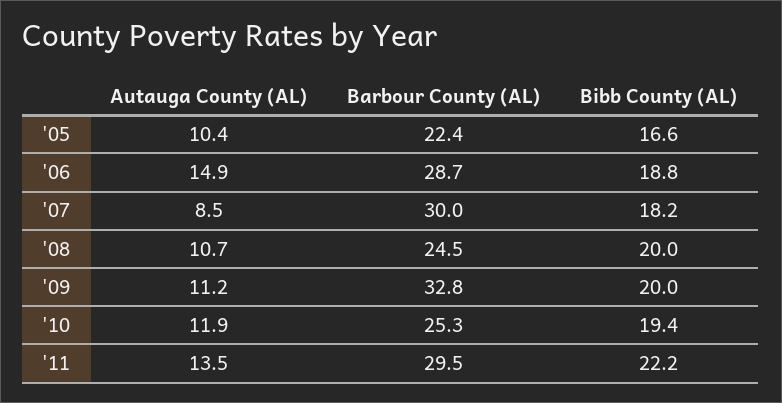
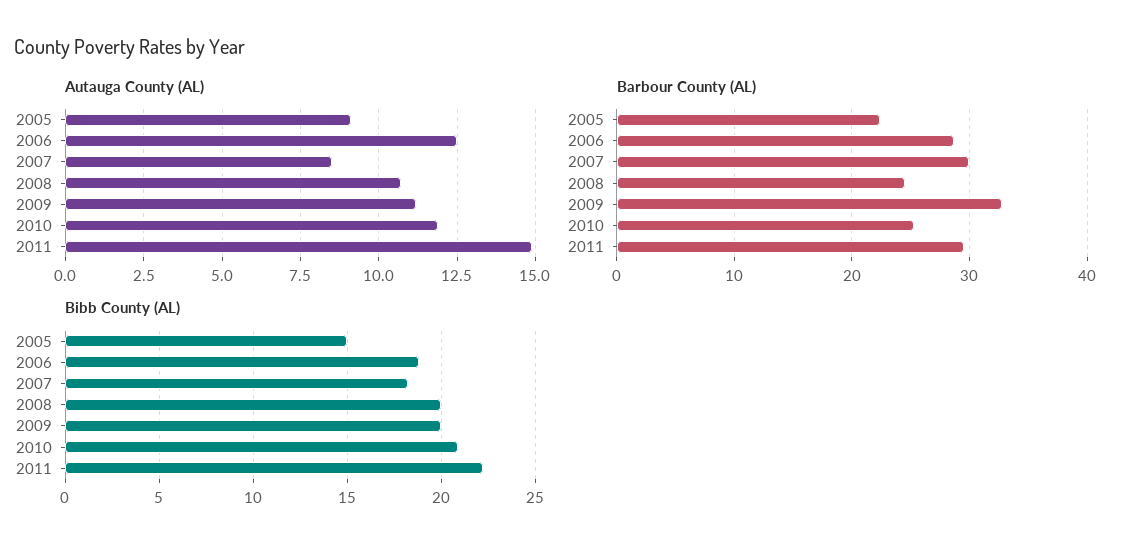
  {
    "Autauga County (AL)": {
-     "'05": 10.4,
+     "'05": 9,
-     "'06": 14.9,
+     "'06": 12.5,
      "'07": 8.5,
      "'08": 10.7,
      "'09": 11.2,
      "'10": 11.9,
-     "'11": 13.5
+     "'11": 15
    },
    "Barbour County (AL)": {
      "'05": 22.4,
      "'06": 28.7,
      "'07": 30,
      "'08": 24.5,
      "'09": 32.8,
      "'10": 25.3,
      "'11": 29.5
    },
    "Bibb County (AL)": {
-     "'05": 16.6,
+     "'05": 15,
      "'06": 18.8,
      "'07": 18.2,
      "'08": 20,
      "'09": 20,
-     "'10": 19.4,
+     "'10": 21,
      "'11": 22.2
    }
  }

